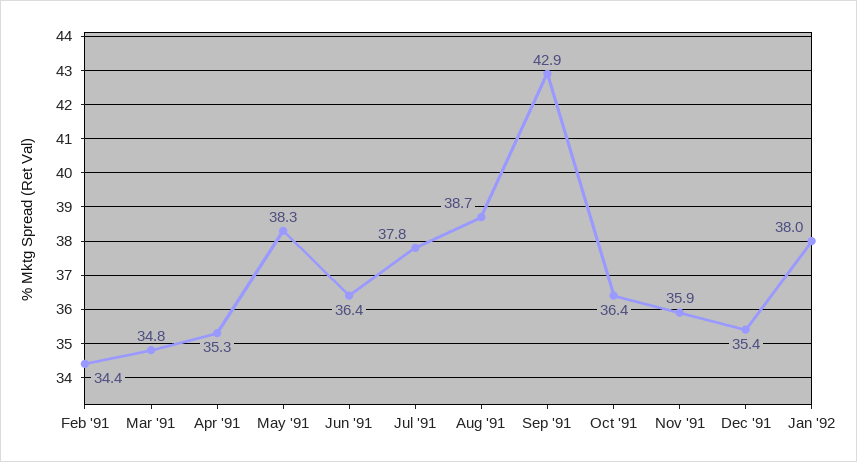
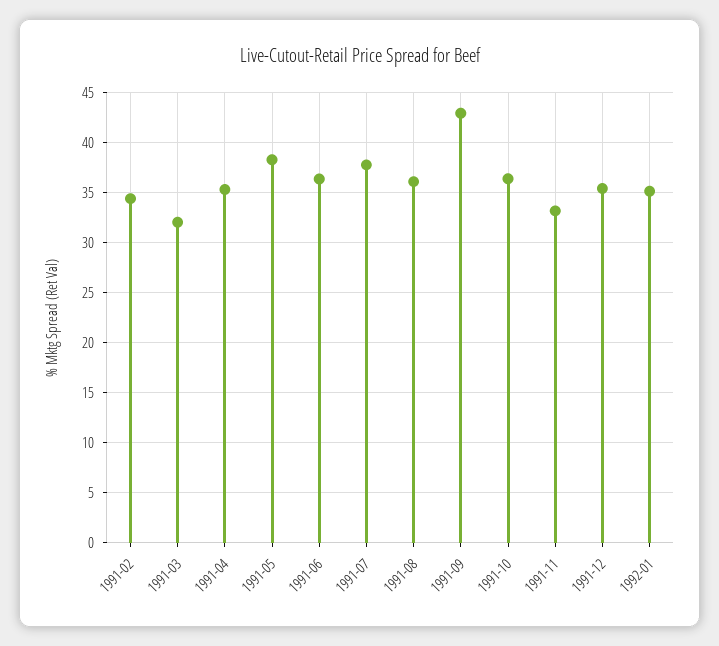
  {
    "Feb '91": 34.4,
-   "Mar '91": 34.8,
+   "Mar '91": 32,
    "Apr '91": 35.3,
    "May '91": 38.3,
    "Jun '91": 36.4,
    "Jul '91": 37.8,
-   "Aug '91": 38.7,
+   "Aug '91": 36,
    "Sep '91": 42.9,
    "Oct '91": 36.4,
-   "Nov '91": 35.9,
+   "Nov '91": 33,
    "Dec '91": 35.4,
-   "Jan '92": 38
+   "Jan '92": 35
  }

